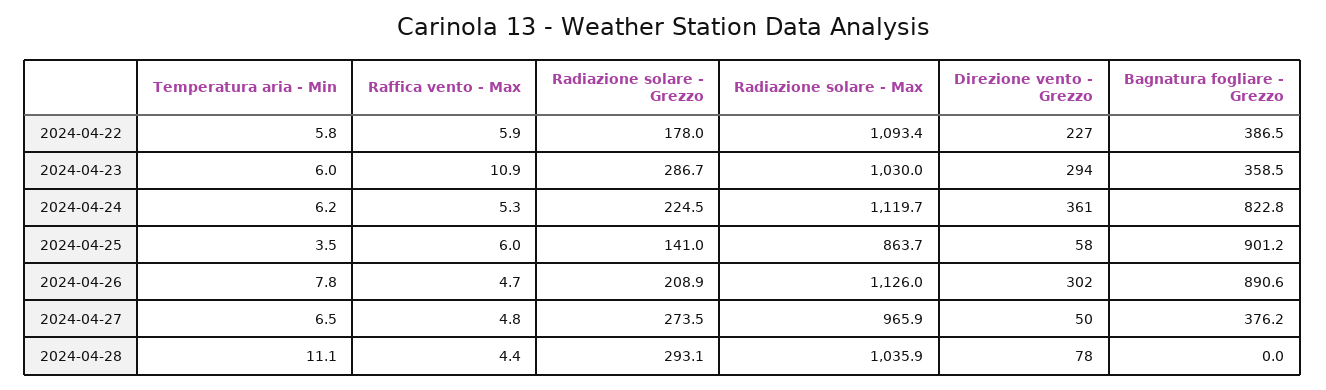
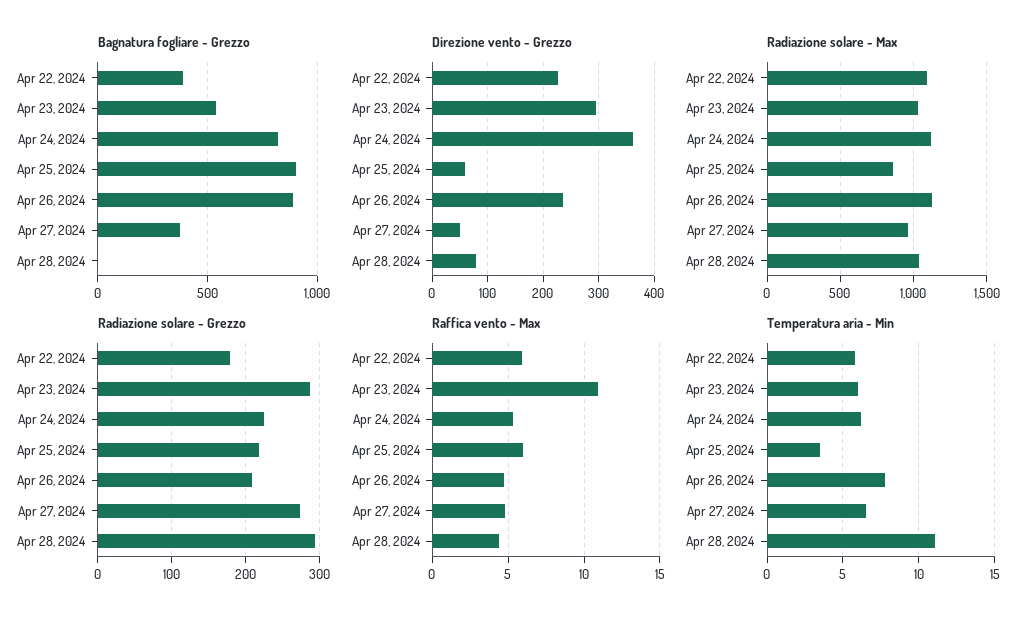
  {
    "Temperatura aria - Min": {
      "2024-04-22": 5.8,
      "2024-04-23": 6,
      "2024-04-24": 6.2,
      "2024-04-25": 3.5,
      "2024-04-26": 7.8,
      "2024-04-27": 6.5,
      "2024-04-28": 11.1
    },
    "Raffica vento - Max": {
      "2024-04-22": 5.9,
      "2024-04-23": 10.9,
      "2024-04-24": 5.3,
      "2024-04-25": 6,
      "2024-04-26": 4.7,
      "2024-04-27": 4.8,
      "2024-04-28": 4.4
    },
    "Radiazione solare - Grezzo": {
      "2024-04-22": 178,
      "2024-04-23": 286.7,
      "2024-04-24": 224.5,
-     "2024-04-25": 141,
+     "2024-04-25": 220,
      "2024-04-26": 208.9,
      "2024-04-27": 273.5,
      "2024-04-28": 293.1
    },
    "Radiazione solare - Max": {
      "2024-04-22": 1093.4,
      "2024-04-23": 1030,
      "2024-04-24": 1119.7,
      "2024-04-25": 863.7,
      "2024-04-26": 1126,
      "2024-04-27": 965.9,
      "2024-04-28": 1035.9
    },
    "Direzione vento - Grezzo": {
      "2024-04-22": 227,
      "2024-04-23": 294,
      "2024-04-24": 361,
      "2024-04-25": 58,
-     "2024-04-26": 302,
+     "2024-04-26": 240,
      "2024-04-27": 50,
      "2024-04-28": 78
    },
    "Bagnatura fogliare - Grezzo": {
      "2024-04-22": 386.5,
-     "2024-04-23": 358.5,
+     "2024-04-23": 550,
      "2024-04-24": 822.8,
      "2024-04-25": 901.2,
      "2024-04-26": 890.6,
      "2024-04-27": 376.2,
      "2024-04-28": 0
    }
  }

